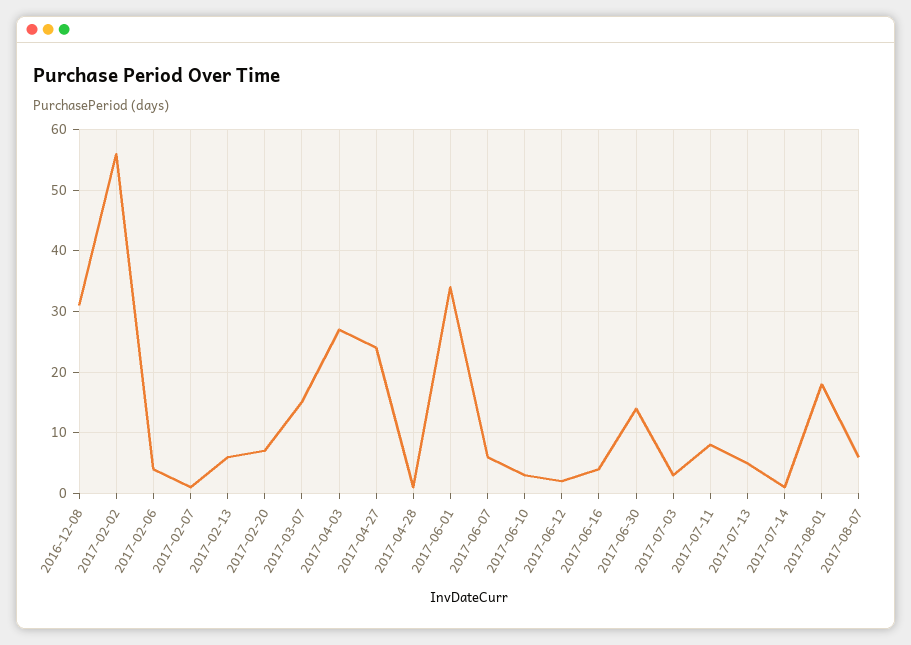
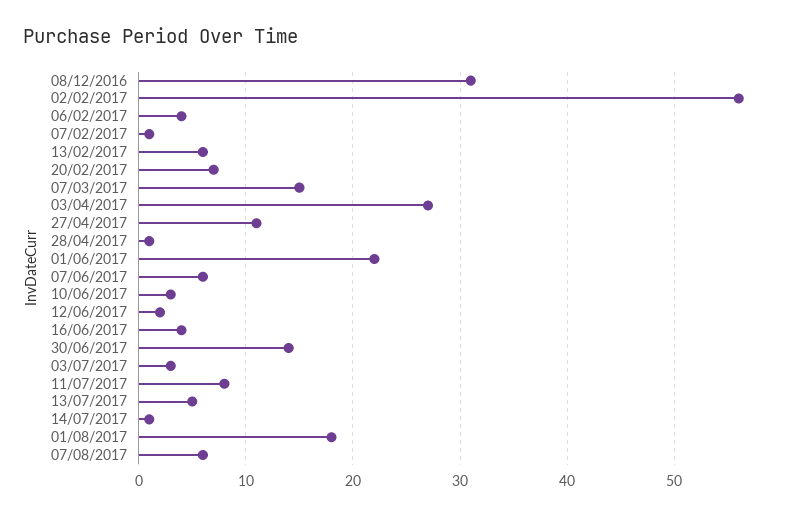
  {
    "2016-12-08": 31,
    "2017-02-02": 56,
    "2017-02-06": 4,
    "2017-02-07": 1,
    "2017-02-13": 6,
    "2017-02-20": 7,
    "2017-03-07": 15,
    "2017-04-03": 27,
-   "2017-04-27": 24,
+   "2017-04-27": 11,
    "2017-04-28": 1,
-   "2017-06-01": 34,
+   "2017-06-01": 22,
    "2017-06-07": 6,
    "2017-06-10": 3,
    "2017-06-12": 2,
    "2017-06-16": 4,
    "2017-06-30": 14,
    "2017-07-03": 3,
    "2017-07-11": 8,
    "2017-07-13": 5,
    "2017-07-14": 1,
    "2017-08-01": 18,
    "2017-08-07": 6
  }

